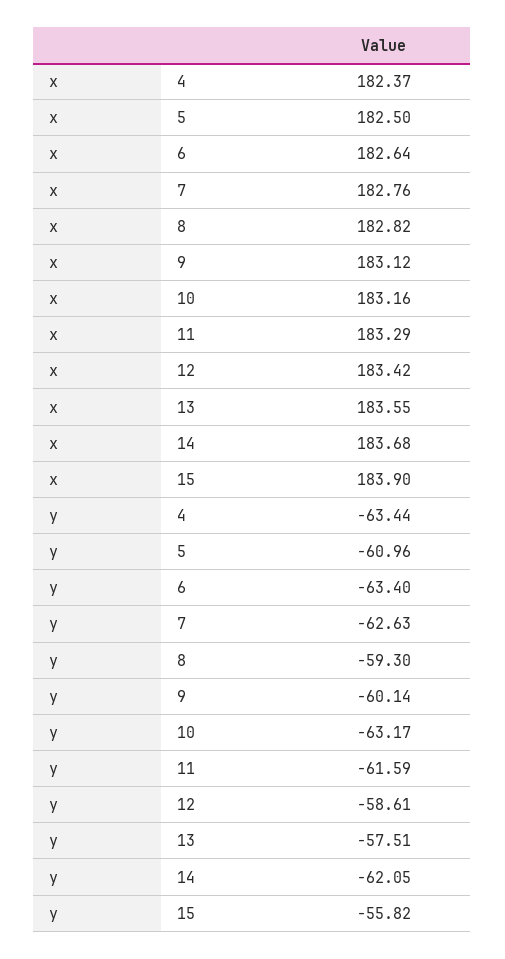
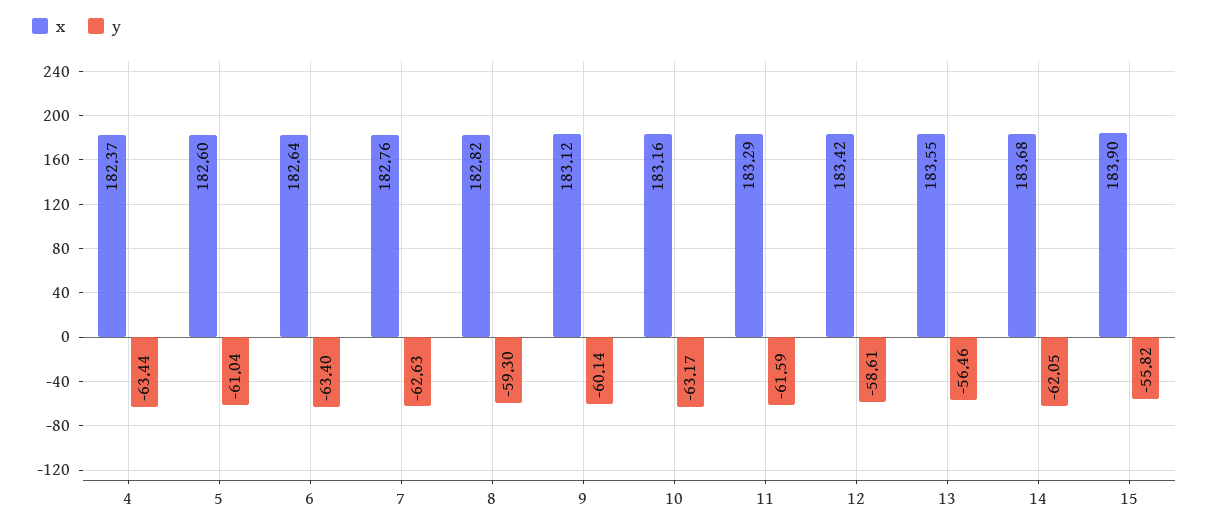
  {
    "x": {
      "4": 182.37,
-     "5": 182.5,
+     "5": 182.6,
      "6": 182.64,
      "7": 182.76,
      "8": 182.82,
      "9": 183.12,
      "10": 183.16,
      "11": 183.29,
      "12": 183.42,
      "13": 183.55,
      "14": 183.68,
      "15": 183.9
    },
    "y": {
      "4": -63.44,
-     "5": -60.96,
+     "5": -61.04,
      "6": -63.4,
      "7": -62.63,
      "8": -59.3,
      "9": -60.14,
      "10": -63.17,
      "11": -61.59,
      "12": -58.61,
-     "13": -57.51,
+     "13": -56.46,
      "14": -62.05,
      "15": -55.82
    }
  }

